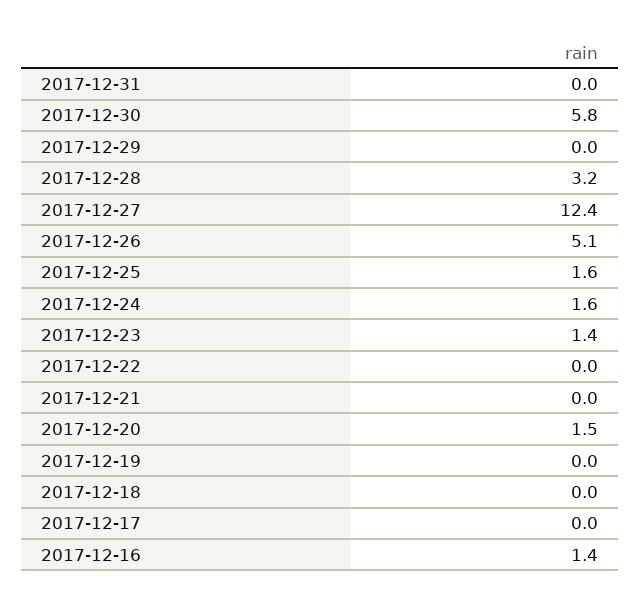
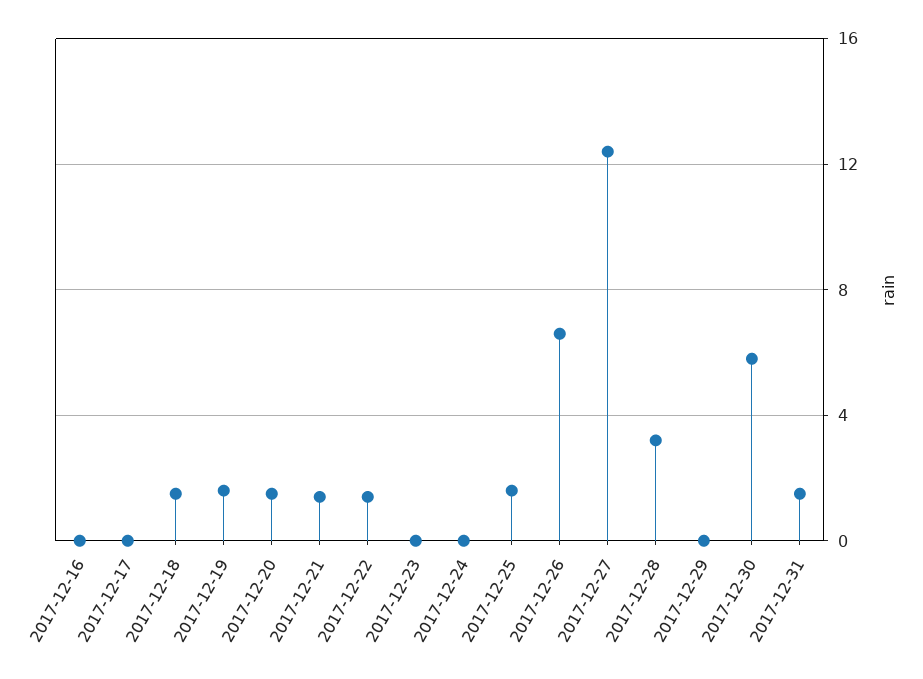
  {
-   "2017-12-31": 0,
+   "2017-12-31": 1.5,
    "2017-12-30": 5.8,
    "2017-12-29": 0,
    "2017-12-28": 3.2,
    "2017-12-27": 12.4,
-   "2017-12-26": 5.1,
+   "2017-12-26": 6.5,
    "2017-12-25": 1.6,
-   "2017-12-24": 1.6,
+   "2017-12-24": 0,
-   "2017-12-23": 1.4,
+   "2017-12-23": 0,
-   "2017-12-22": 0,
+   "2017-12-22": 1.5,
-   "2017-12-21": 0,
+   "2017-12-21": 1.5,
    "2017-12-20": 1.5,
-   "2017-12-19": 0,
+   "2017-12-19": 1.5,
-   "2017-12-18": 0,
+   "2017-12-18": 1.5,
    "2017-12-17": 0,
-   "2017-12-16": 1.4
+   "2017-12-16": 0
  }

